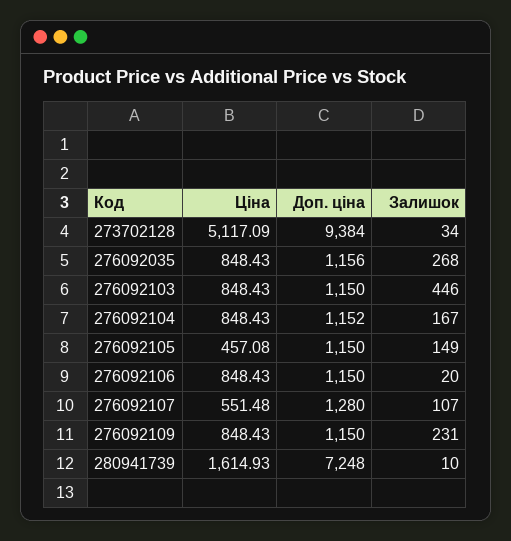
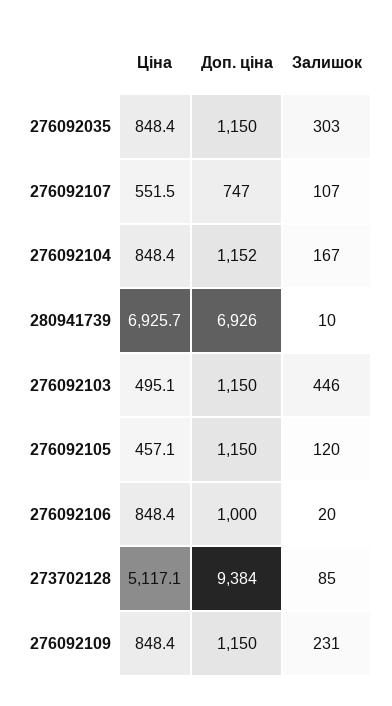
  {
    "Ціна": {
      "273702128": 5117.09,
      "276092035": 848.43,
-     "276092103": 848.43,
+     "276092103": 495.1,
      "276092104": 848.43,
      "276092105": 457.08,
      "276092106": 848.43,
      "276092107": 551.48,
      "276092109": 848.43,
-     "280941739": 1614.93
+     "280941739": 6925.7
    },
    "Доп. ціна": {
      "273702128": 9384,
-     "276092035": 1156,
+     "276092035": 1150,
      "276092103": 1150,
      "276092104": 1152,
      "276092105": 1150,
-     "276092106": 1150,
+     "276092106": 1000,
-     "276092107": 1280,
+     "276092107": 747,
      "276092109": 1150,
-     "280941739": 7248
+     "280941739": 6926
    },
    "Залишок": {
-     "273702128": 34,
+     "273702128": 85,
-     "276092035": 268,
+     "276092035": 303,
      "276092103": 446,
      "276092104": 167,
-     "276092105": 149,
+     "276092105": 120,
      "276092106": 20,
      "276092107": 107,
      "276092109": 231,
      "280941739": 10
    }
  }

